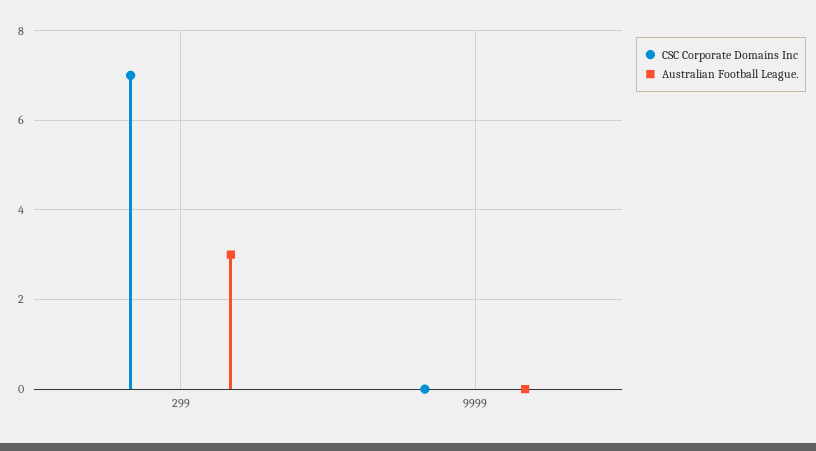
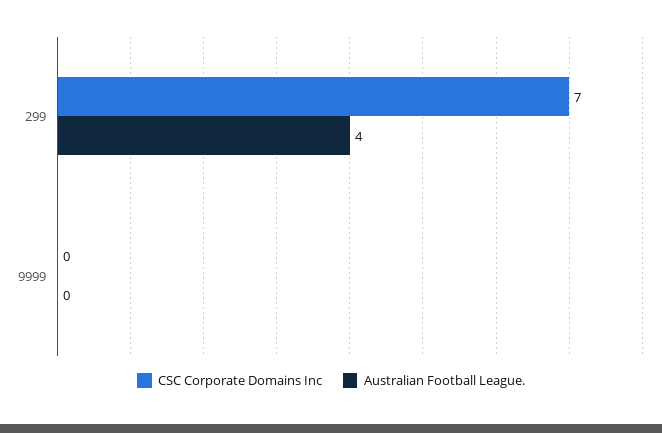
  {
    "CSC Corporate Domains Inc": {
      "299": 7,
      "9999": 0
    },
    "Australian Football League.": {
-     "299": 3,
+     "299": 4,
      "9999": 0
    }
  }

